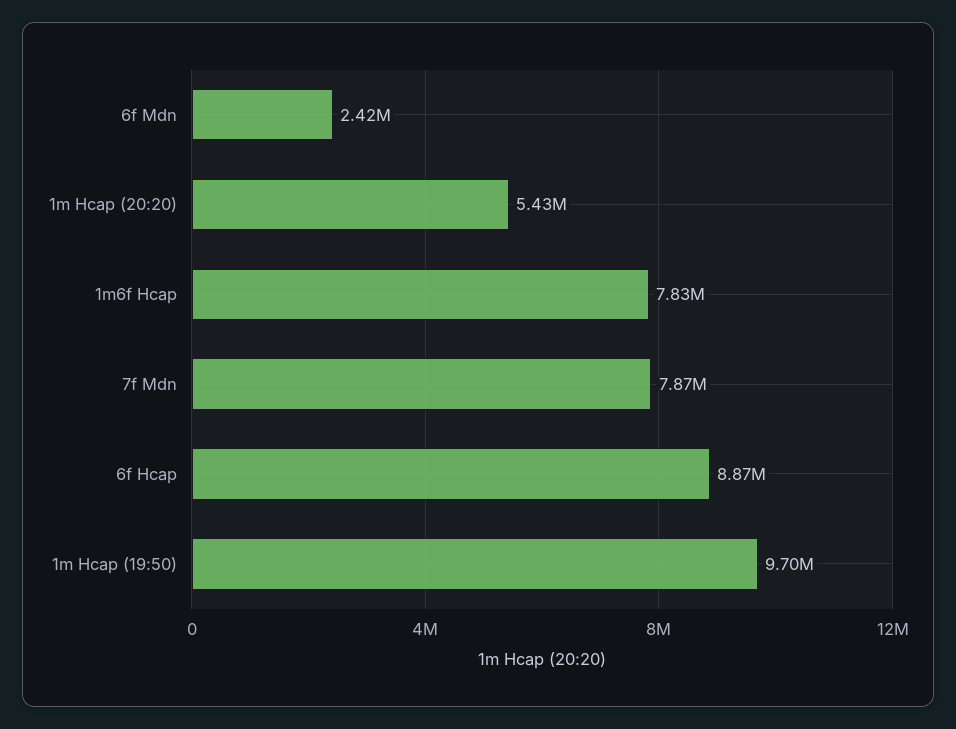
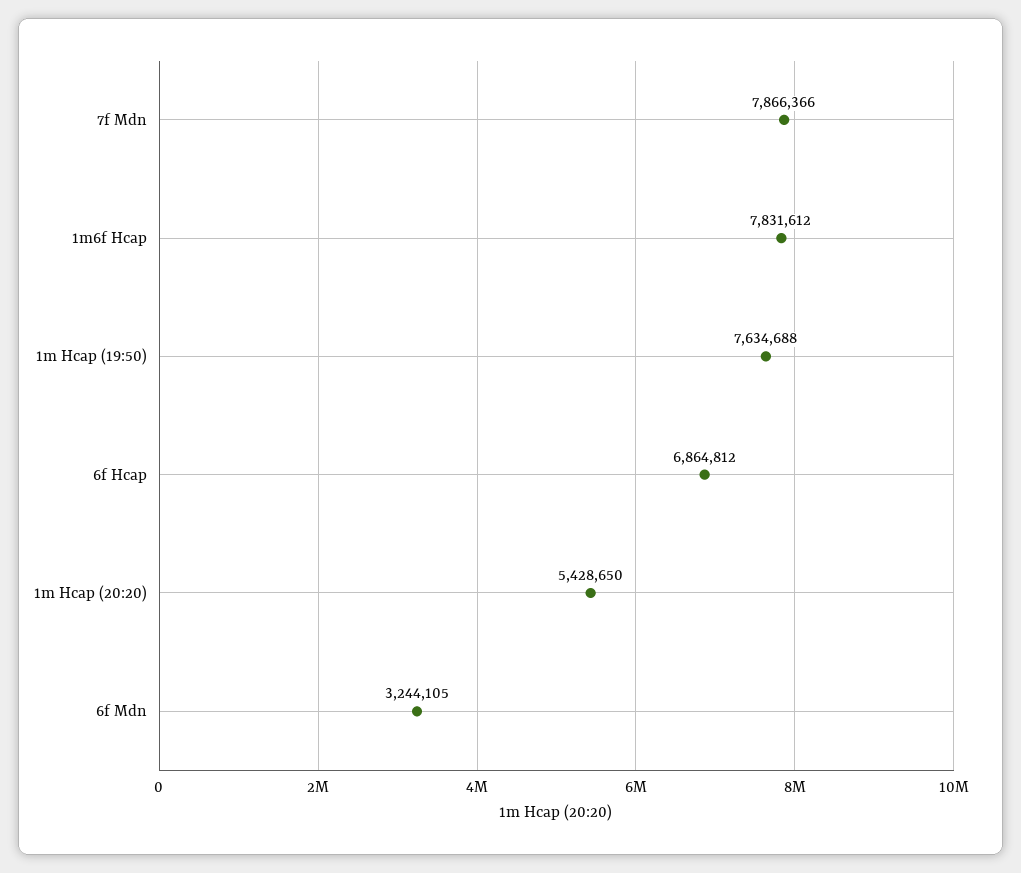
  {
-   "6f Mdn": 2420000,
+   "6f Mdn": 3244105,
    "1m Hcap (20:20)": 5428650,
    "1m6f Hcap": 7831612,
    "7f Mdn": 7866366,
-   "6f Hcap": 8870000,
+   "6f Hcap": 6864812,
-   "1m Hcap (19:50)": 9700000
+   "1m Hcap (19:50)": 7634688
  }

